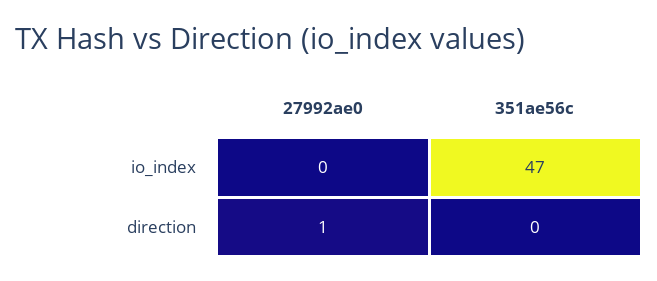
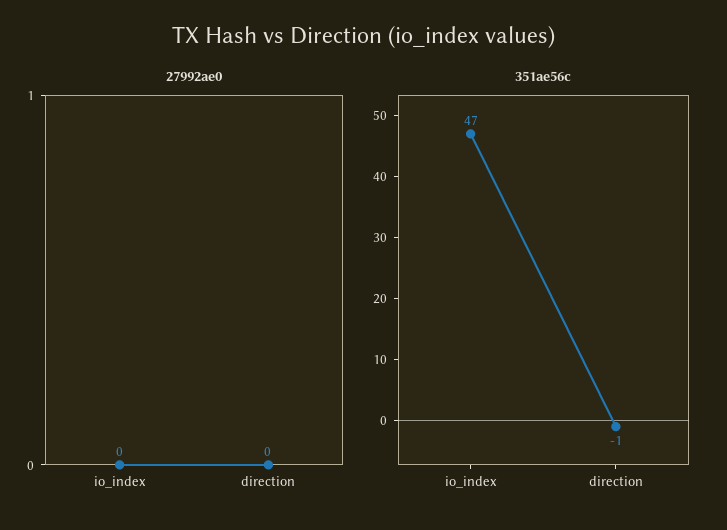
  {
    "27992ae0": {
      "io_index": 0,
-     "direction": 1
+     "direction": 0
    },
    "351ae56c": {
      "io_index": 47,
-     "direction": 0
+     "direction": -1
    }
  }

